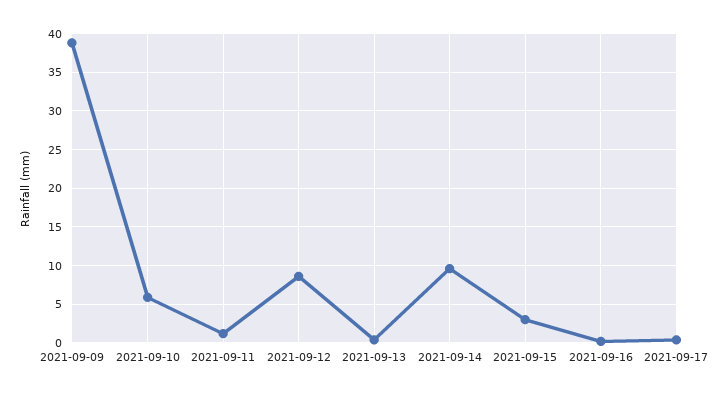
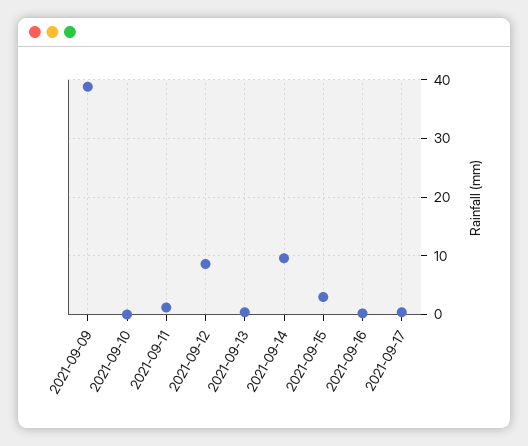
  {
    "2021-09-09": 39,
-   "2021-09-10": 6,
+   "2021-09-10": 0,
    "2021-09-11": 1,
    "2021-09-12": 9,
    "2021-09-13": 0,
    "2021-09-14": 10,
    "2021-09-15": 3,
    "2021-09-16": 0,
    "2021-09-17": 0
  }

